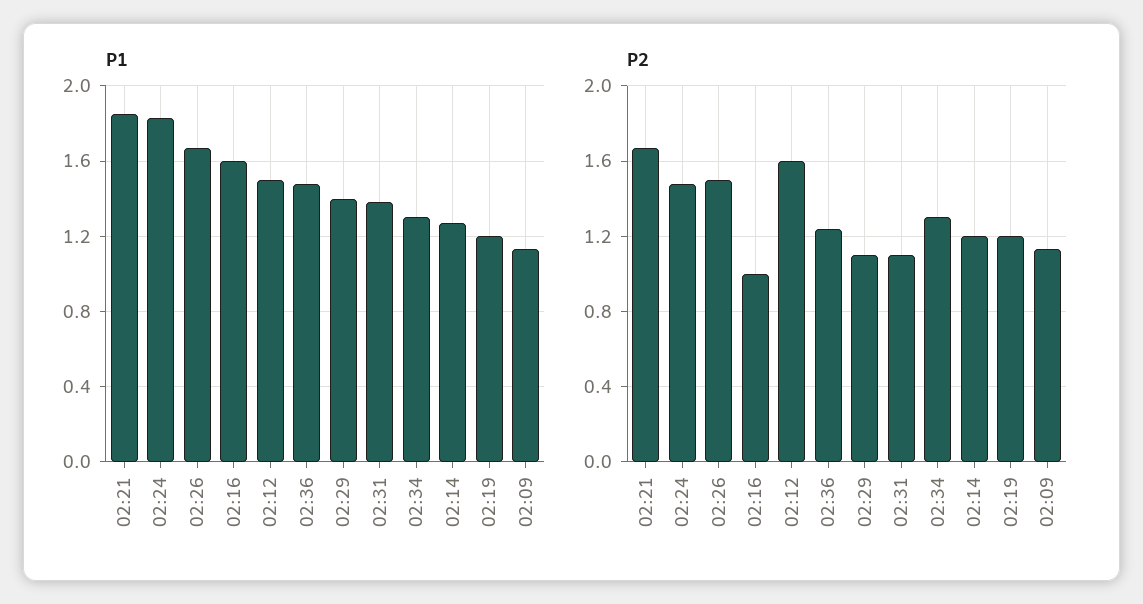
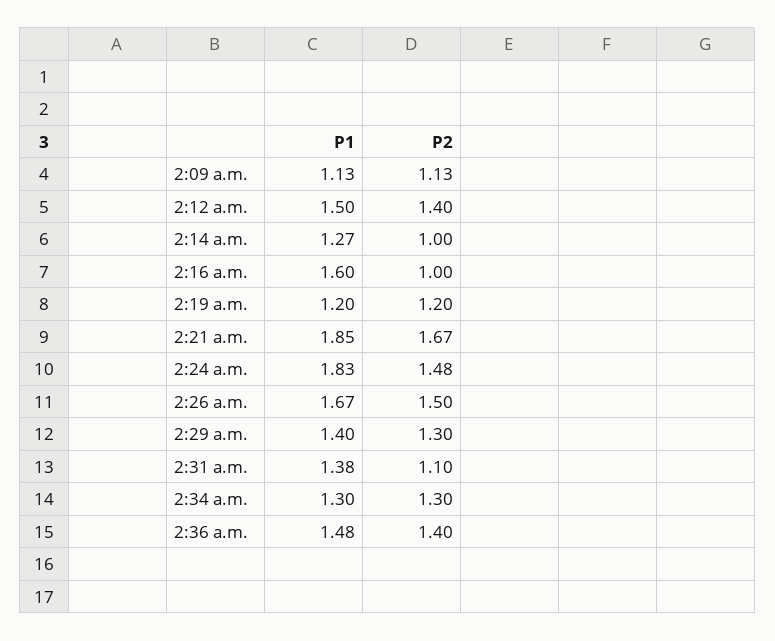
  {
    "P1": {
      "02:21": 1.85,
      "02:24": 1.83,
      "02:26": 1.67,
      "02:16": 1.6,
      "02:12": 1.5,
      "02:36": 1.48,
      "02:29": 1.4,
      "02:31": 1.38,
      "02:34": 1.3,
      "02:14": 1.27,
      "02:19": 1.2,
      "02:09": 1.13
    },
    "P2": {
      "02:21": 1.67,
      "02:24": 1.48,
      "02:26": 1.5,
      "02:16": 1,
-     "02:12": 1.6,
+     "02:12": 1.4,
-     "02:36": 1.25,
+     "02:36": 1.4,
-     "02:29": 1.1,
+     "02:29": 1.3,
      "02:31": 1.1,
      "02:34": 1.3,
-     "02:14": 1.2,
+     "02:14": 1,
      "02:19": 1.2,
      "02:09": 1.13
    }
  }

